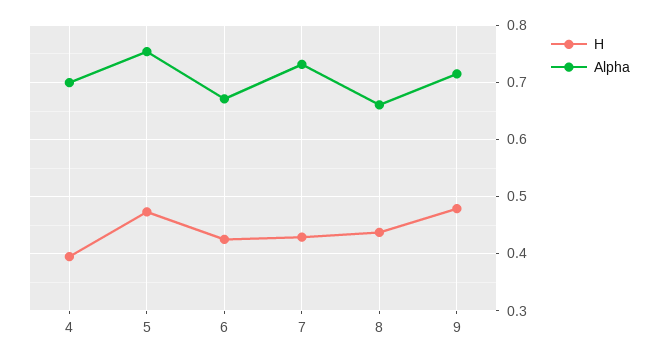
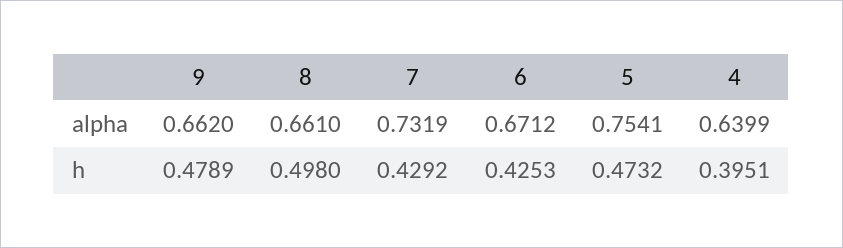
  {
    "H": {
      "4": 0.3951,
      "5": 0.4732,
      "6": 0.4253,
      "7": 0.4292,
-     "8": 0.44,
+     "8": 0.498,
      "9": 0.4789
    },
    "Alpha": {
-     "4": 0.7,
+     "4": 0.6399,
      "5": 0.7541,
      "6": 0.6712,
      "7": 0.7319,
      "8": 0.661,
-     "9": 0.72
+     "9": 0.662
    }
  }

